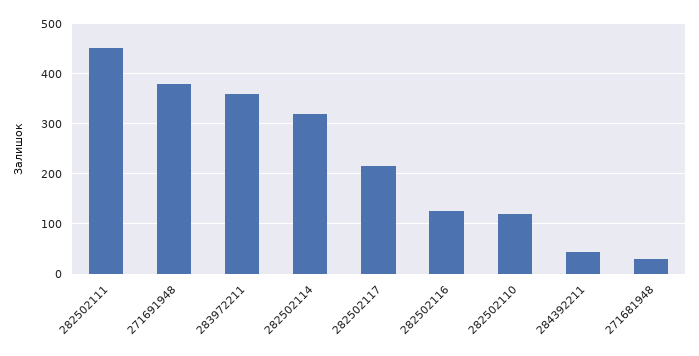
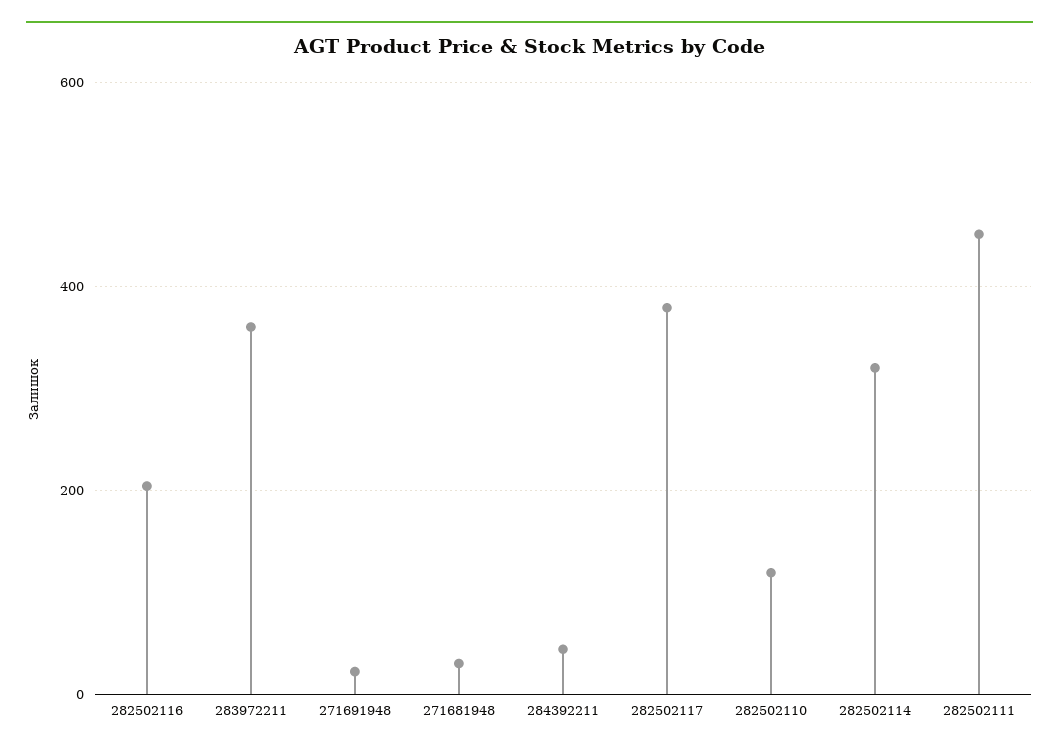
  {
    "282502111": 460,
-   "271691948": 380,
+   "271691948": 20,
    "283972211": 360,
    "282502114": 320,
-   "282502117": 220,
+   "282502117": 380,
-   "282502116": 120,
+   "282502116": 200,
    "282502110": 120,
    "284392211": 40,
    "271681948": 40
  }

